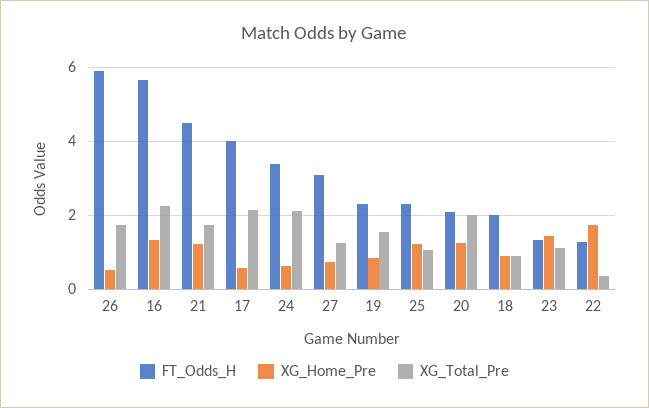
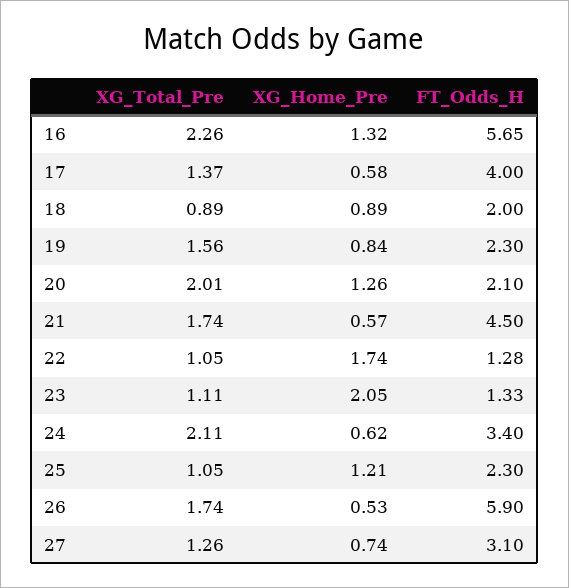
  {
    "FT_Odds_H": {
      "26": 5.9,
      "16": 5.65,
      "21": 4.5,
      "17": 4,
      "24": 3.4,
      "27": 3.1,
      "19": 2.3,
      "25": 2.3,
      "20": 2.1,
      "18": 2,
      "23": 1.33,
      "22": 1.28
    },
    "XG_Home_Pre": {
      "26": 0.53,
      "16": 1.32,
-     "21": 1.2,
+     "21": 0.57,
      "17": 0.58,
      "24": 0.62,
      "27": 0.74,
      "19": 0.84,
      "25": 1.21,
      "20": 1.26,
      "18": 0.89,
-     "23": 1.4,
+     "23": 2.05,
      "22": 1.74
    },
    "XG_Total_Pre": {
      "26": 1.74,
      "16": 2.26,
      "21": 1.74,
-     "17": 2.2,
+     "17": 1.37,
      "24": 2.11,
      "27": 1.26,
      "19": 1.56,
      "25": 1.05,
      "20": 2.01,
      "18": 0.89,
      "23": 1.11,
-     "22": 0.4
+     "22": 1.05
    }
  }

